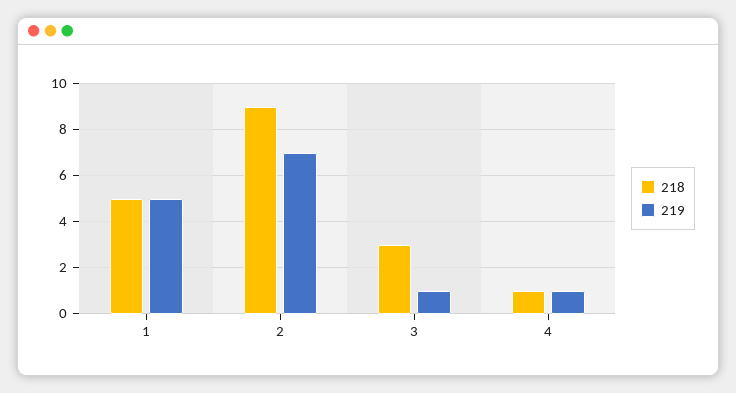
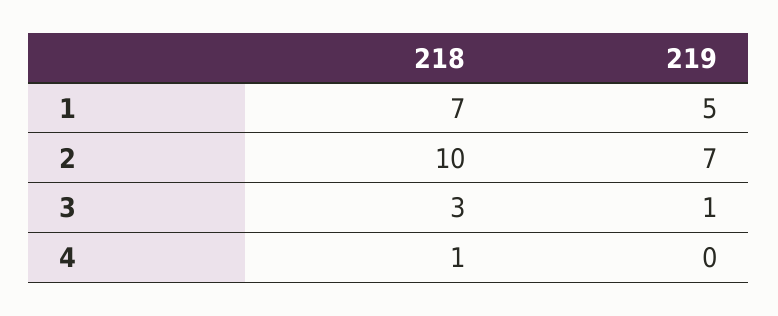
  {
    "218": {
-     "1": 5,
+     "1": 7,
-     "2": 9,
+     "2": 10,
      "3": 3,
      "4": 1
    },
    "219": {
      "1": 5,
      "2": 7,
      "3": 1,
-     "4": 1
+     "4": 0
    }
  }

